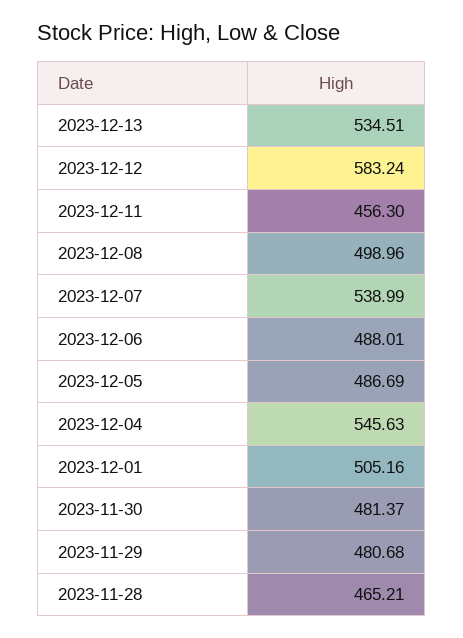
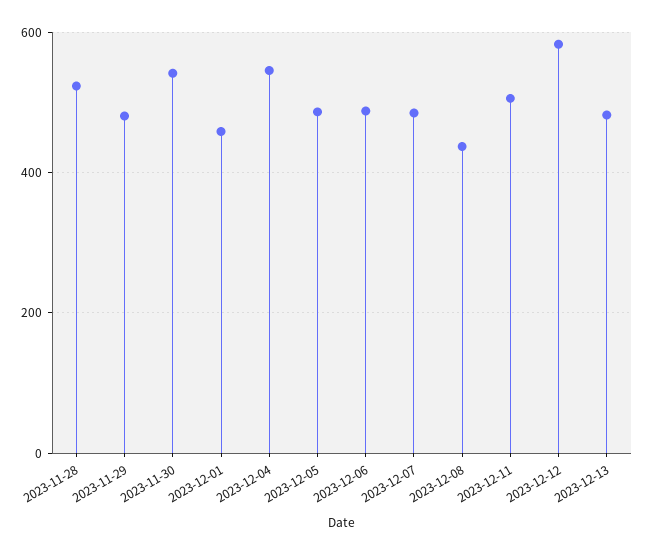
  {
-   "2023-12-13": 534.51,
+   "2023-12-13": 480,
    "2023-12-12": 583.24,
-   "2023-12-11": 456.3,
+   "2023-12-11": 500,
-   "2023-12-08": 498.96,
+   "2023-12-08": 440,
-   "2023-12-07": 538.99,
+   "2023-12-07": 480,
    "2023-12-06": 488.01,
    "2023-12-05": 486.69,
    "2023-12-04": 545.63,
-   "2023-12-01": 505.16,
+   "2023-12-01": 460,
-   "2023-11-30": 481.37,
+   "2023-11-30": 540,
    "2023-11-29": 480.68,
-   "2023-11-28": 465.21
+   "2023-11-28": 520
  }

